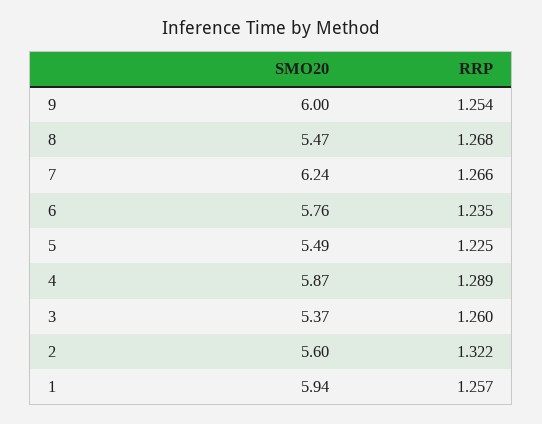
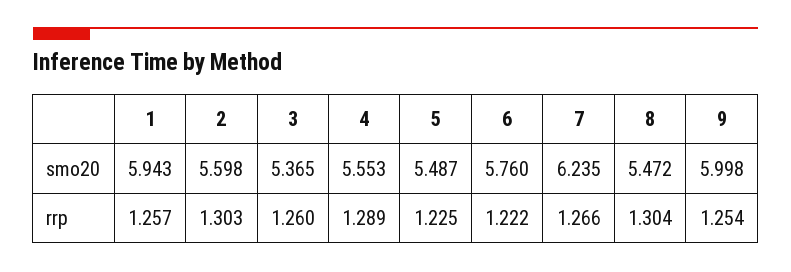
  {
    "SMO20": {
      "9": 5.998,
      "8": 5.472,
      "7": 6.235,
      "6": 5.76,
      "5": 5.487,
-     "4": 5.87,
+     "4": 5.553,
      "3": 5.365,
      "2": 5.598,
      "1": 5.943
    },
    "RRP": {
      "9": 1.254,
-     "8": 1.268,
+     "8": 1.304,
      "7": 1.266,
-     "6": 1.235,
+     "6": 1.222,
      "5": 1.225,
      "4": 1.289,
      "3": 1.26,
-     "2": 1.322,
+     "2": 1.303,
      "1": 1.257
    }
  }

